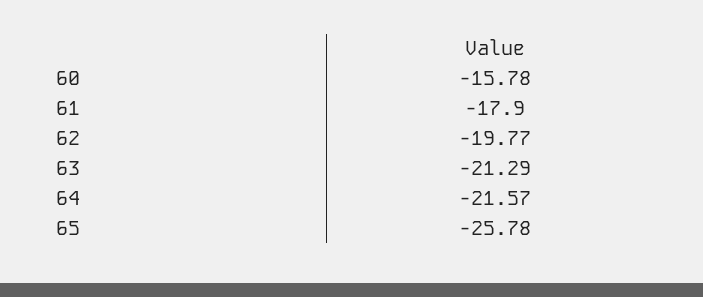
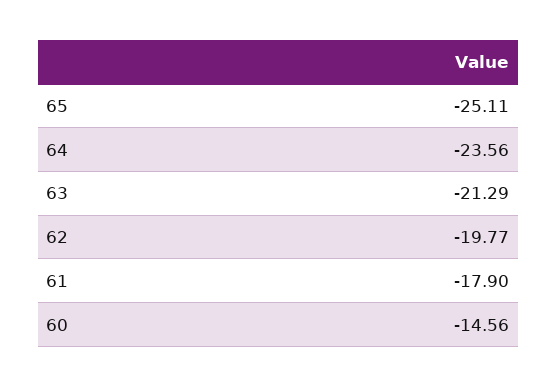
  {
-   "60": -15.78,
+   "60": -14.56,
    "61": -17.9,
    "62": -19.77,
    "63": -21.29,
-   "64": -21.57,
+   "64": -23.56,
-   "65": -25.78
+   "65": -25.11
  }

